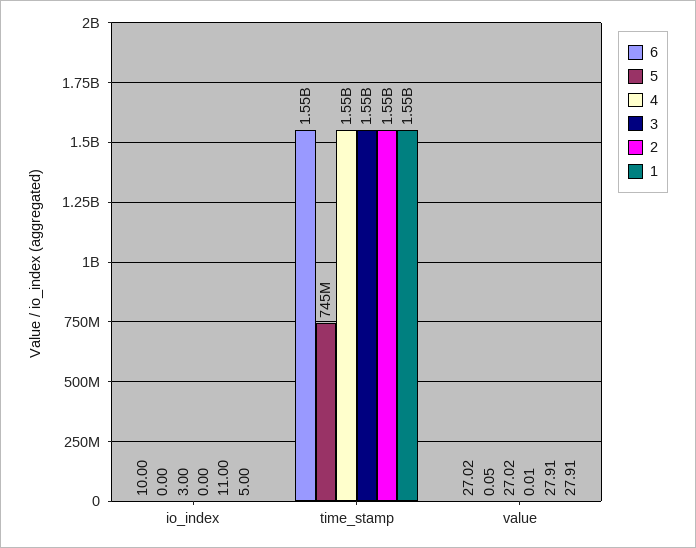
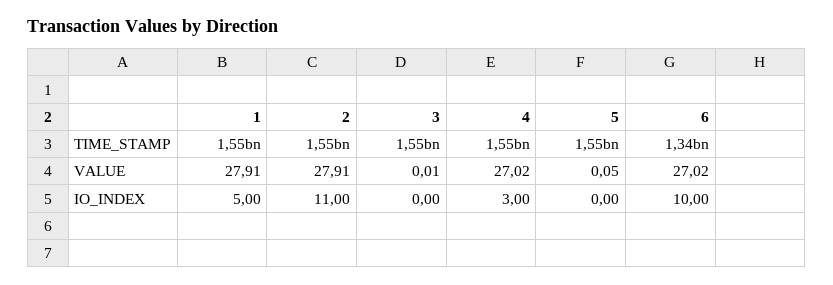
  {
    "6": {
      "io_index": 10,
-     "time_stamp": 1550000000,
+     "time_stamp": 1340000000,
      "value": 27.02
    },
    "5": {
      "io_index": 0,
-     "time_stamp": 745000000,
+     "time_stamp": 1550000000,
      "value": 0.05
    },
    "4": {
      "io_index": 3,
      "time_stamp": 1550000000,
      "value": 27.02
    },
    "3": {
      "io_index": 0,
      "time_stamp": 1550000000,
      "value": 0.01
    },
    "2": {
      "io_index": 11,
      "time_stamp": 1550000000,
      "value": 27.91
    },
    "1": {
      "io_index": 5,
      "time_stamp": 1550000000,
      "value": 27.91
    }
  }

